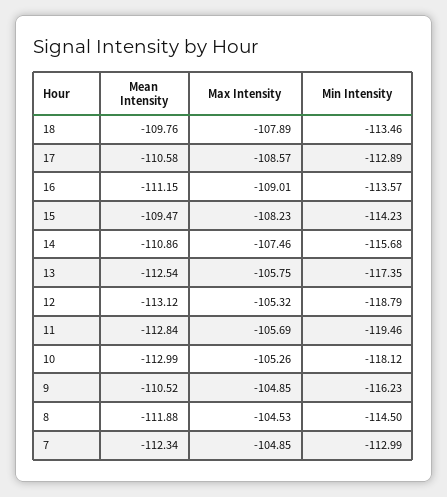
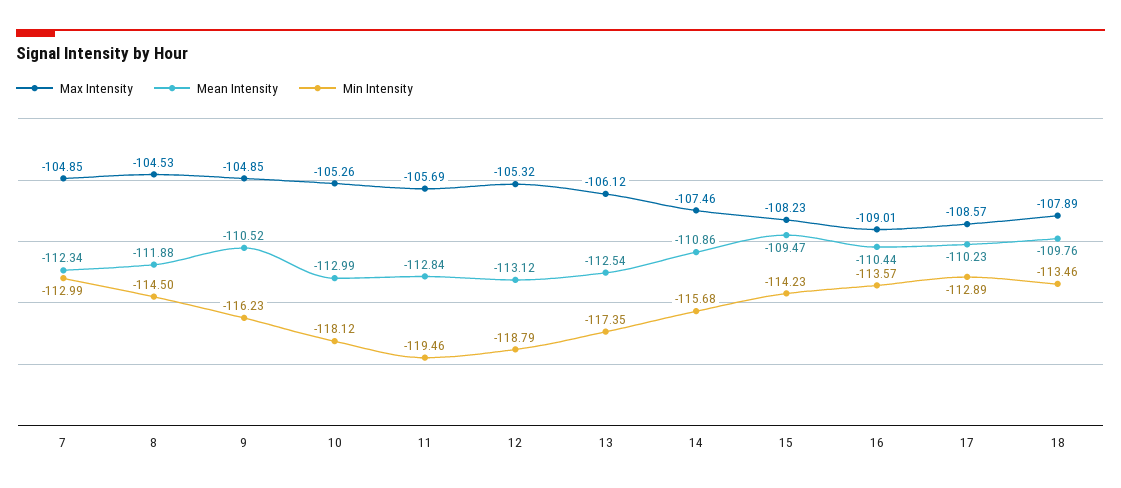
  {
    "Mean Intensity": {
      "18": -109.76,
-     "17": -110.58,
+     "17": -110.23,
-     "16": -111.15,
+     "16": -110.44,
      "15": -109.47,
      "14": -110.86,
      "13": -112.54,
      "12": -113.12,
      "11": -112.84,
      "10": -112.99,
      "9": -110.52,
      "8": -111.88,
      "7": -112.34
    },
    "Max Intensity": {
      "18": -107.89,
      "17": -108.57,
      "16": -109.01,
      "15": -108.23,
      "14": -107.46,
-     "13": -105.75,
+     "13": -106.12,
      "12": -105.32,
      "11": -105.69,
      "10": -105.26,
      "9": -104.85,
      "8": -104.53,
      "7": -104.85
    },
    "Min Intensity": {
      "18": -113.46,
      "17": -112.89,
      "16": -113.57,
      "15": -114.23,
      "14": -115.68,
      "13": -117.35,
      "12": -118.79,
      "11": -119.46,
      "10": -118.12,
      "9": -116.23,
      "8": -114.5,
      "7": -112.99
    }
  }

